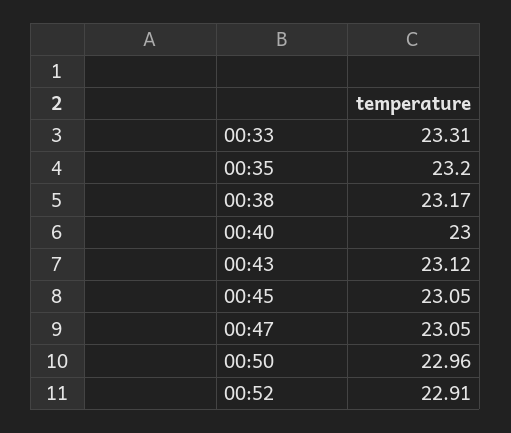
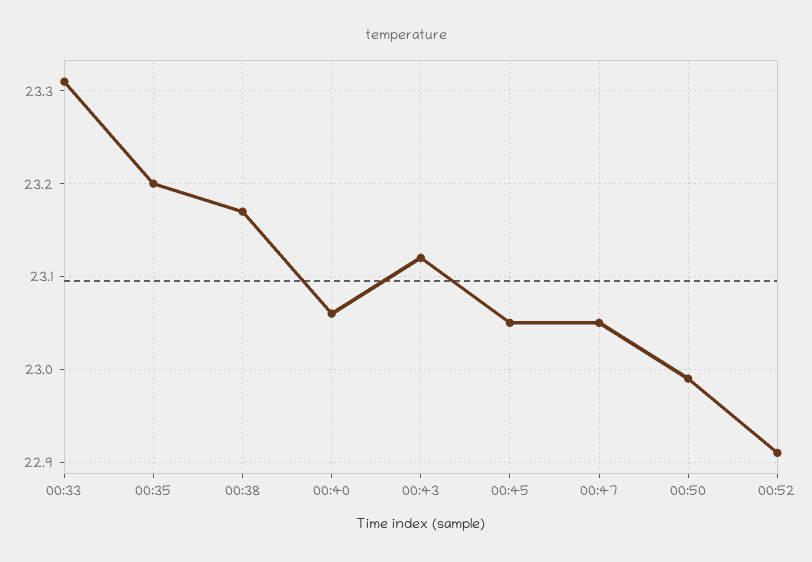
  {
    "00:33": 23.31,
    "00:35": 23.2,
    "00:38": 23.17,
-   "00:40": 23,
+   "00:40": 23.06,
    "00:43": 23.12,
    "00:45": 23.05,
    "00:47": 23.05,
-   "00:50": 22.96,
+   "00:50": 22.99,
    "00:52": 22.91
  }

